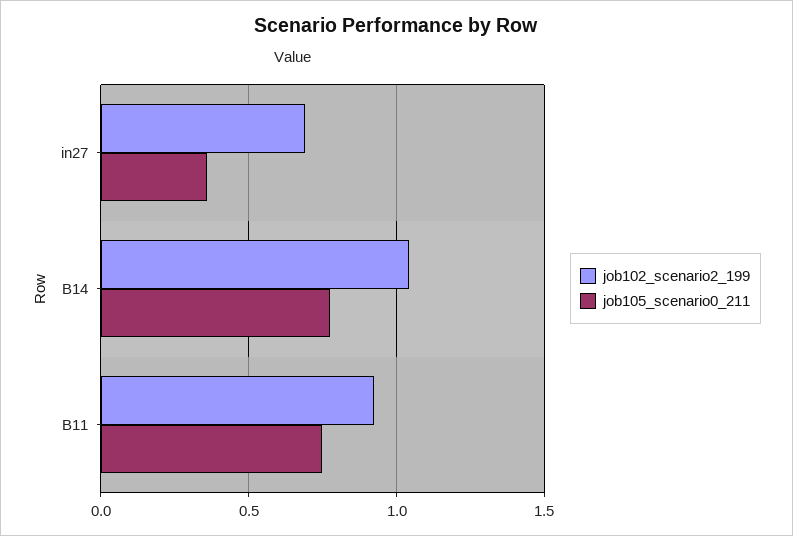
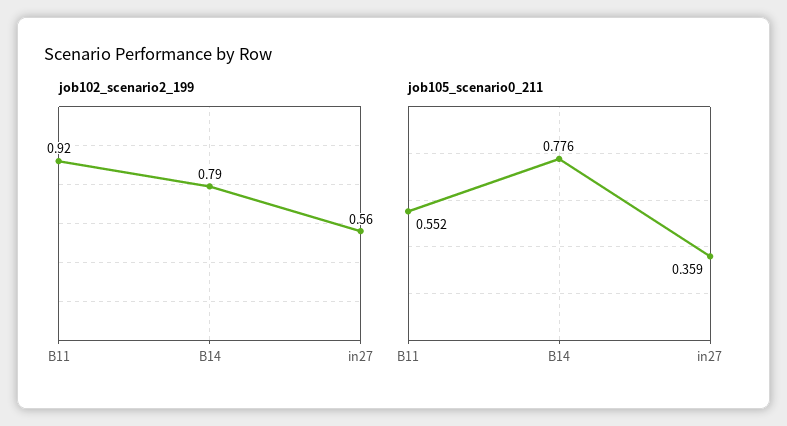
  {
    "job102_scenario2_199": {
-     "in27": 0.7,
+     "in27": 0.56,
-     "B14": 1.05,
+     "B14": 0.79,
      "B11": 0.92
    },
    "job105_scenario0_211": {
      "in27": 0.359,
      "B14": 0.776,
-     "B11": 0.75
+     "B11": 0.552
    }
  }

